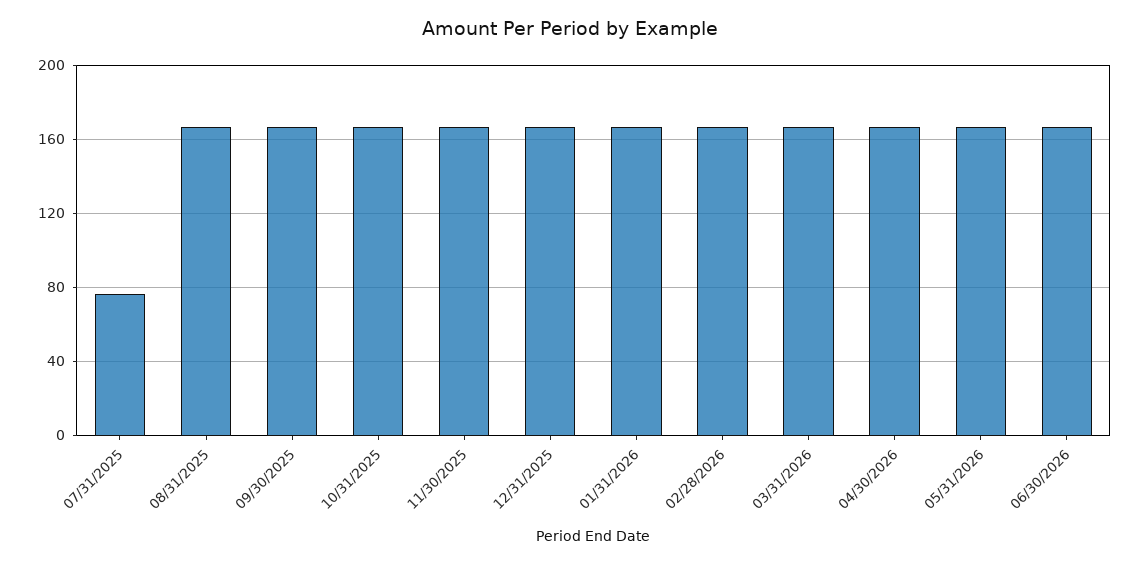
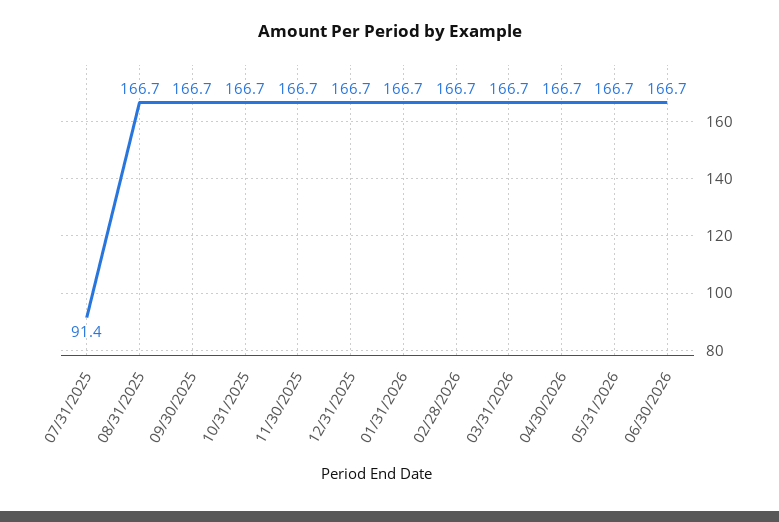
  {
-   "07/31/2025": 75,
+   "07/31/2025": 91.4,
    "08/31/2025": 166.7,
    "09/30/2025": 166.7,
    "10/31/2025": 166.7,
    "11/30/2025": 166.7,
    "12/31/2025": 166.7,
    "01/31/2026": 166.7,
    "02/28/2026": 166.7,
    "03/31/2026": 166.7,
    "04/30/2026": 166.7,
    "05/31/2026": 166.7,
    "06/30/2026": 166.7
  }

